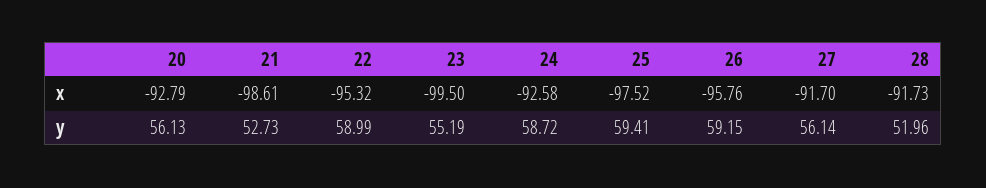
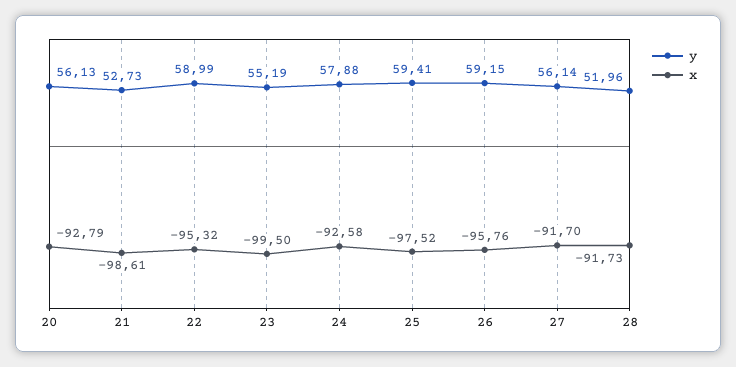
  {
    "x": {
      "20": -92.79,
      "21": -98.61,
      "22": -95.32,
      "23": -99.5,
      "24": -92.58,
      "25": -97.52,
      "26": -95.76,
      "27": -91.7,
      "28": -91.73
    },
    "y": {
      "20": 56.13,
      "21": 52.73,
      "22": 58.99,
      "23": 55.19,
-     "24": 58.72,
+     "24": 57.88,
      "25": 59.41,
      "26": 59.15,
      "27": 56.14,
      "28": 51.96
    }
  }

